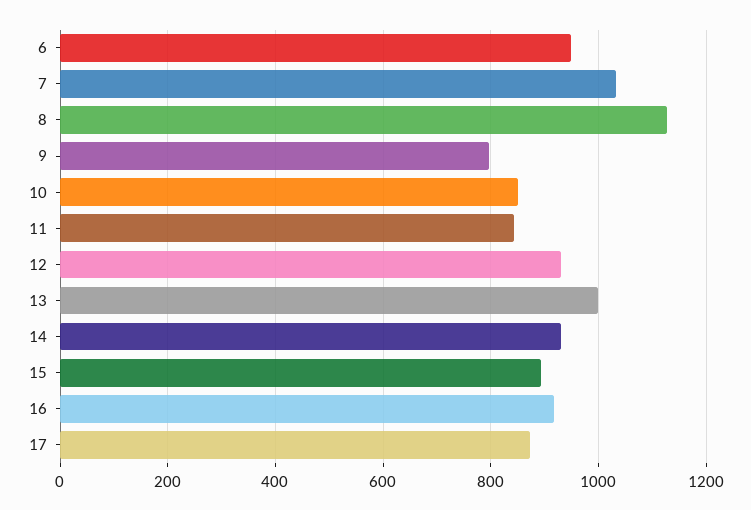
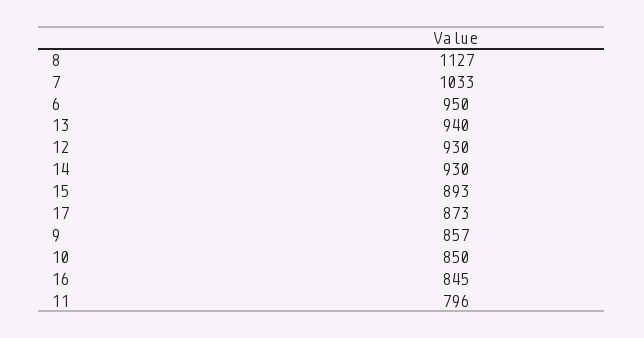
  {
    "6": 950,
    "7": 1033,
    "8": 1127,
-   "9": 800,
+   "9": 857,
    "10": 850,
-   "11": 840,
+   "11": 796,
    "12": 930,
-   "13": 1000,
+   "13": 940,
    "14": 930,
    "15": 893,
-   "16": 920,
+   "16": 845,
    "17": 873
  }

